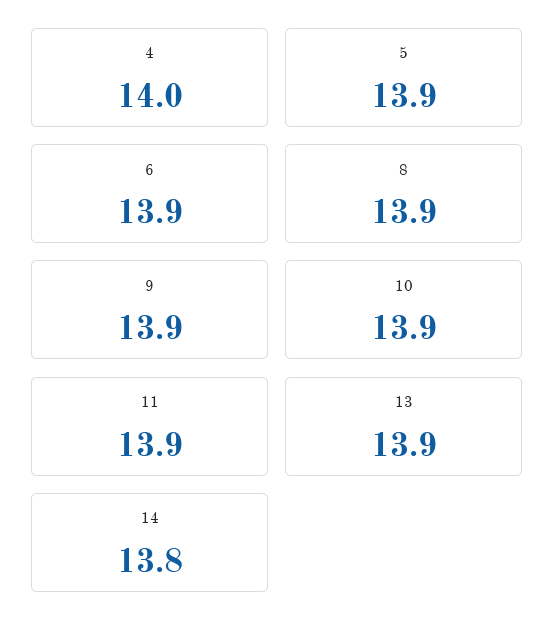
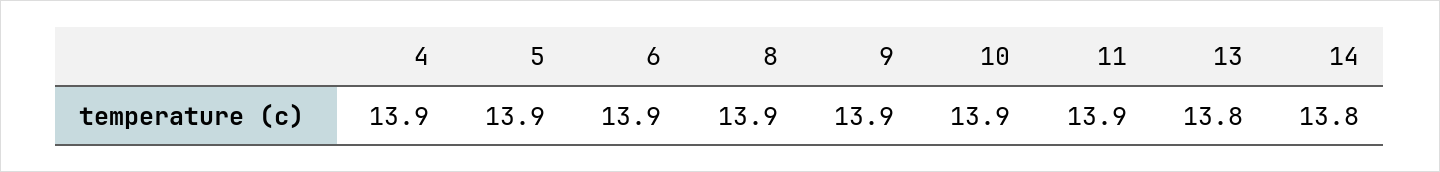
  {
-   "4": 14,
+   "4": 13.9,
    "5": 13.9,
    "6": 13.9,
    "8": 13.9,
    "9": 13.9,
    "10": 13.9,
    "11": 13.9,
-   "13": 13.9,
+   "13": 13.8,
    "14": 13.8
  }

